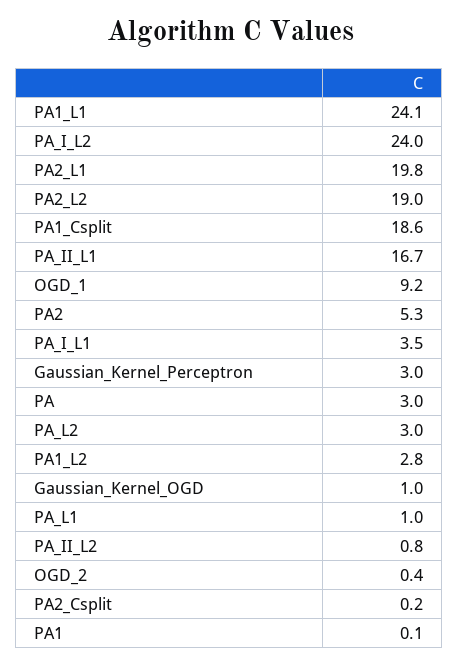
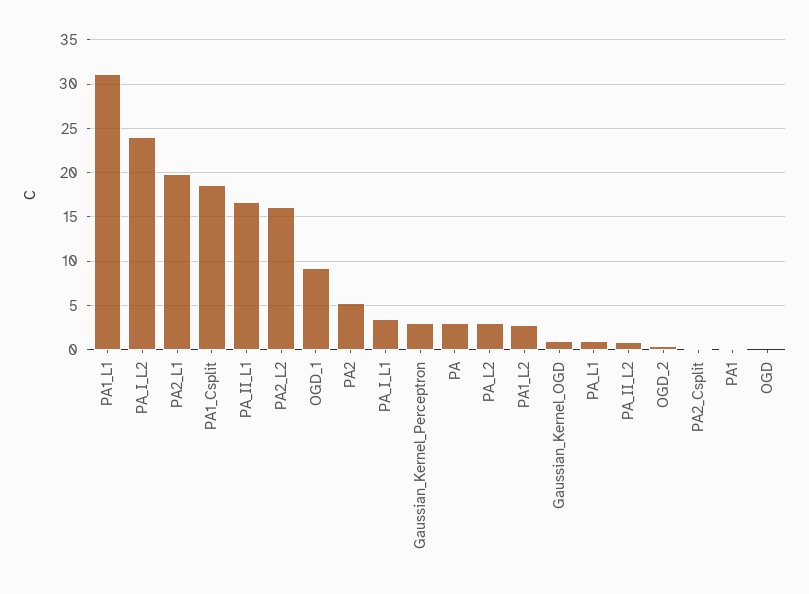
  {
-   "PA1_L1": 24.1,
+   "PA1_L1": 31,
    "PA_I_L2": 24,
    "PA2_L1": 19.8,
-   "PA2_L2": 19,
+   "PA2_L2": 16,
    "PA1_Csplit": 18.6,
    "PA_II_L1": 16.7,
    "OGD_1": 9.2,
    "PA2": 5.3,
    "PA_I_L1": 3.5,
    "Gaussian_Kernel_Perceptron": 3,
    "PA": 3,
    "PA_L2": 3,
    "PA1_L2": 2.8,
    "Gaussian_Kernel_OGD": 1,
    "PA_L1": 1,
    "PA_II_L2": 0.8,
    "OGD_2": 0.4,
    "PA2_Csplit": 0.2,
-   "PA1": 0.1
+   "PA1": 0.1,
+   "OGD": 0
  }

